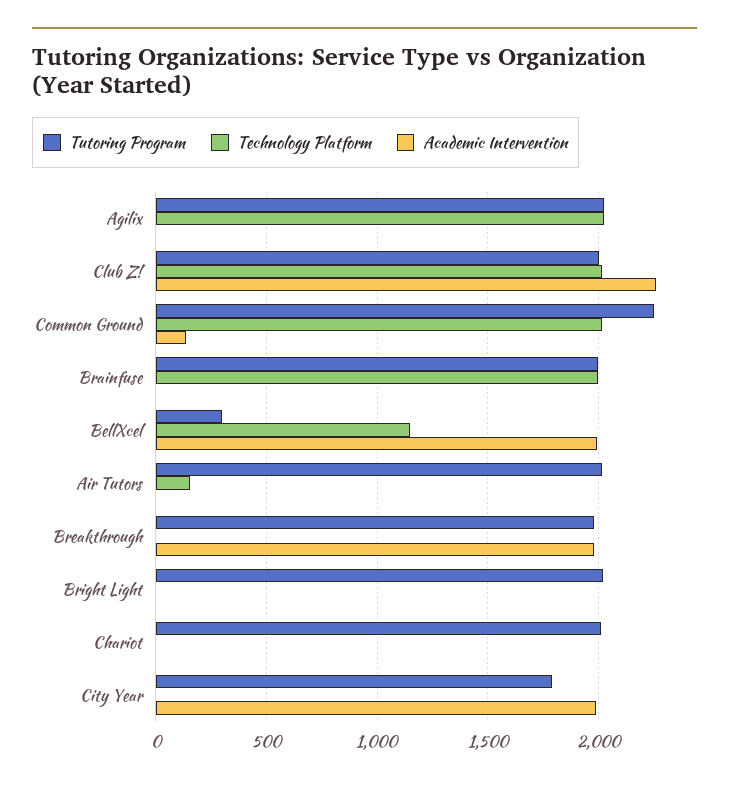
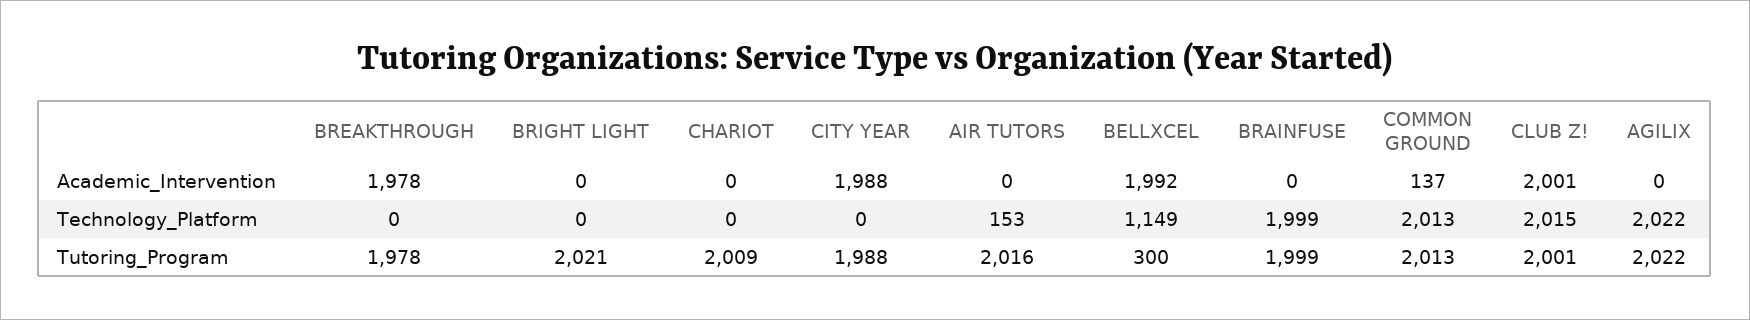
  {
    "Tutoring Program": {
      "Agilix": 2022,
      "Club Z!": 2001,
-     "Common Ground": 2250,
+     "Common Ground": 2013,
      "Brainfuse": 1999,
      "BellXcel": 300,
      "Air Tutors": 2016,
      "Breakthrough": 1978,
      "Bright Light": 2021,
      "Chariot": 2009,
-     "City Year": 1800
+     "City Year": 1988
    },
    "Technology Platform": {
      "Agilix": 2022,
      "Club Z!": 2015,
      "Common Ground": 2013,
      "Brainfuse": 1999,
      "BellXcel": 1149,
      "Air Tutors": 153,
      "Breakthrough": 0,
      "Bright Light": 0,
      "Chariot": 0,
      "City Year": 0
    },
    "Academic Intervention": {
      "Agilix": 0,
-     "Club Z!": 2250,
+     "Club Z!": 2001,
      "Common Ground": 137,
      "Brainfuse": 0,
      "BellXcel": 1992,
      "Air Tutors": 0,
      "Breakthrough": 1978,
      "Bright Light": 0,
      "Chariot": 0,
      "City Year": 1988
    }
  }

